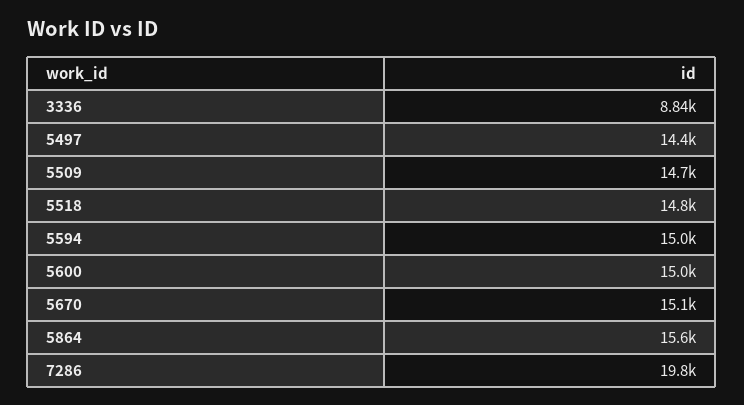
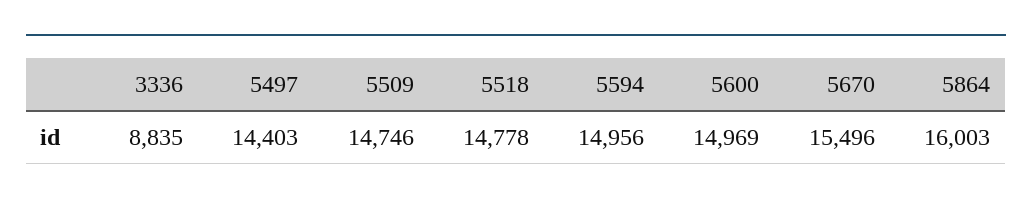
  {
    "3336": 8835,
    "5497": 14403,
    "5509": 14746,
    "5518": 14778,
    "5594": 14956,
    "5600": 14969,
-   "5670": 15100,
+   "5670": 15496,
-   "5864": 15600,
+   "5864": 16003
-   "7286": 19800
  }

